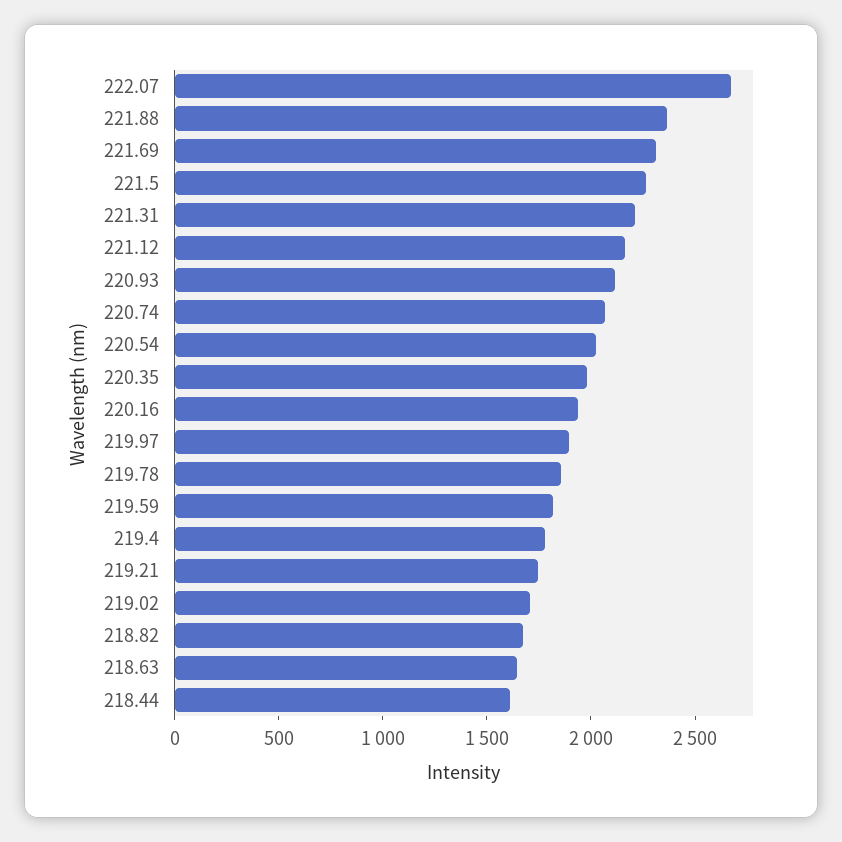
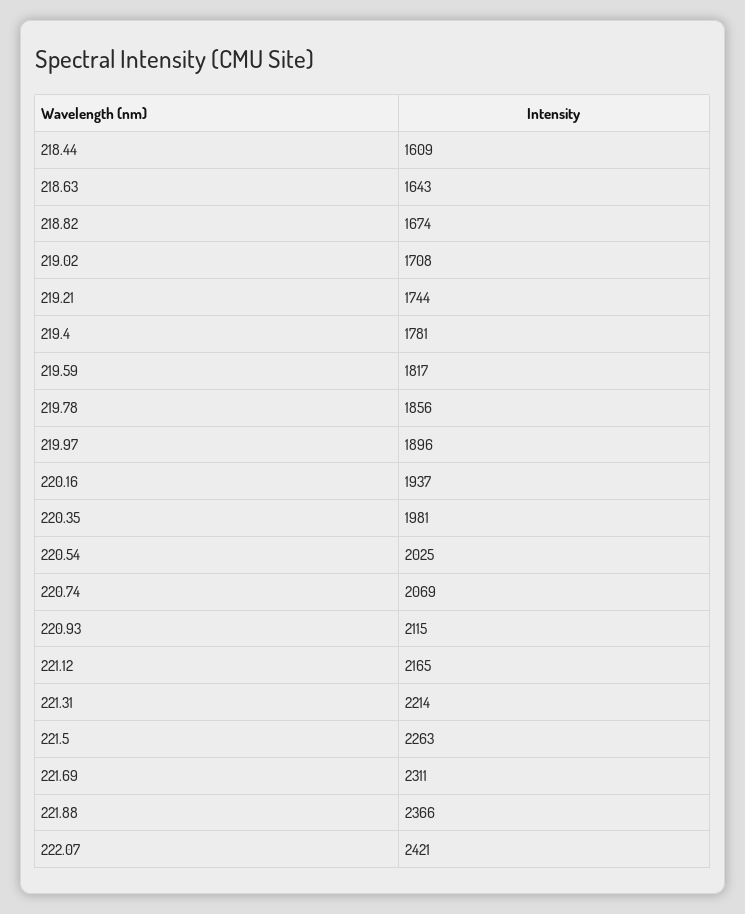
  {
-   "222.07": 2700,
+   "222.07": 2421,
    "221.88": 2366,
    "221.69": 2311,
    "221.5": 2263,
    "221.31": 2214,
    "221.12": 2165,
    "220.93": 2115,
    "220.74": 2069,
    "220.54": 2025,
    "220.35": 1981,
    "220.16": 1937,
    "219.97": 1896,
    "219.78": 1856,
    "219.59": 1817,
    "219.4": 1781,
    "219.21": 1744,
    "219.02": 1708,
    "218.82": 1674,
    "218.63": 1643,
    "218.44": 1609
  }

